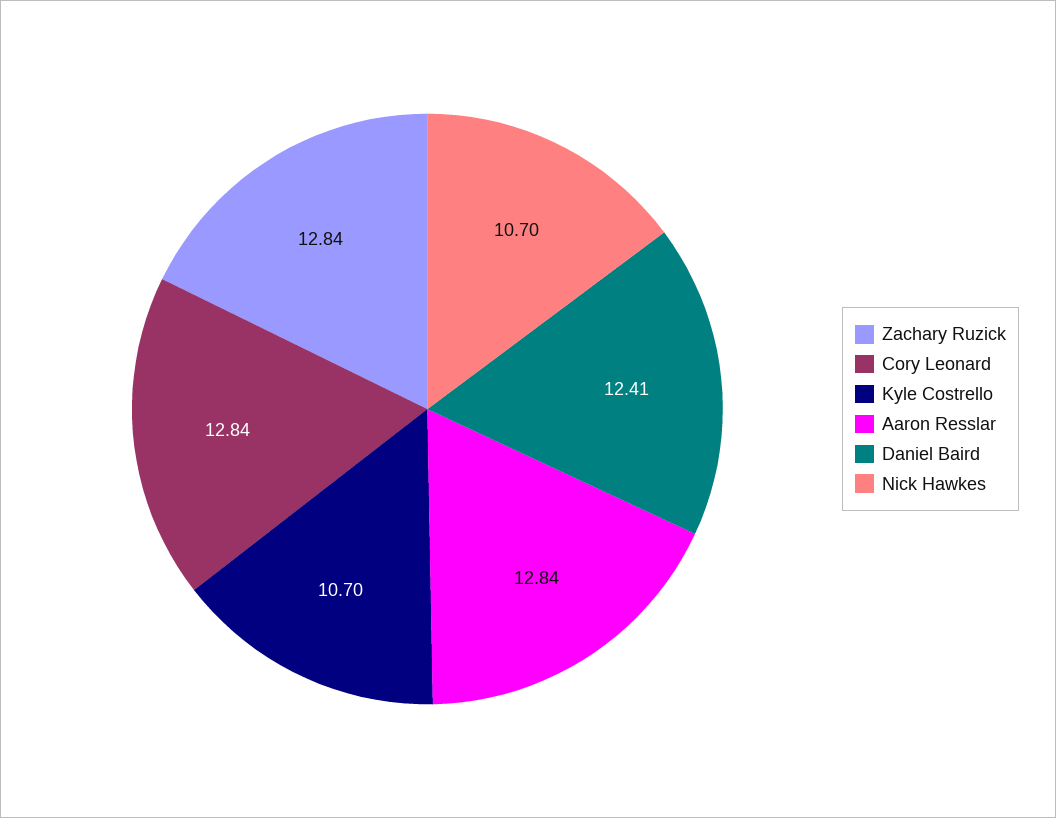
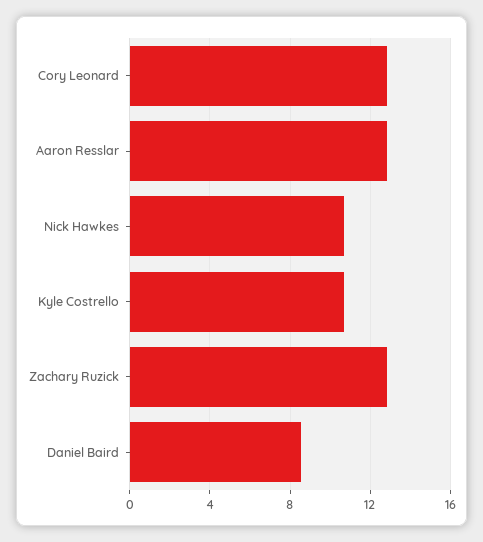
  {
    "Zachary Ruzick": 12.84,
    "Cory Leonard": 12.84,
    "Kyle Costrello": 10.7,
    "Aaron Resslar": 12.84,
-   "Daniel Baird": 12.41,
+   "Daniel Baird": 8.5,
    "Nick Hawkes": 10.7
  }

